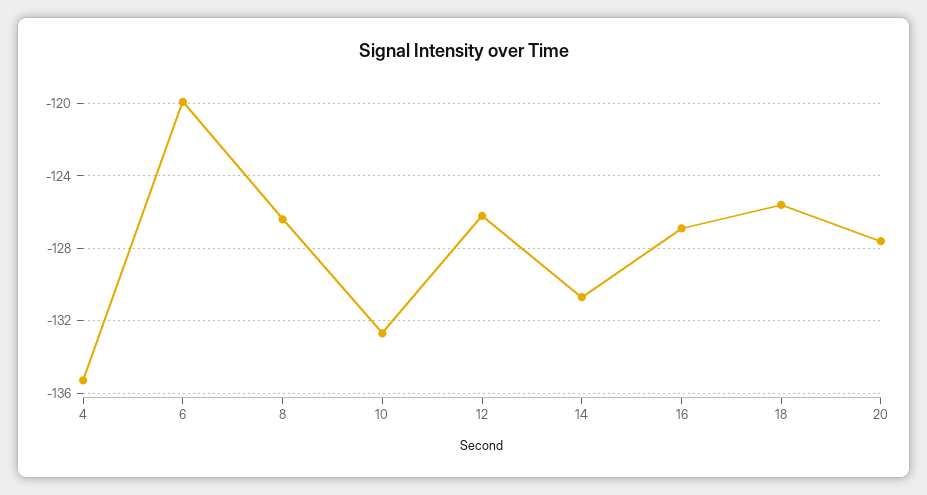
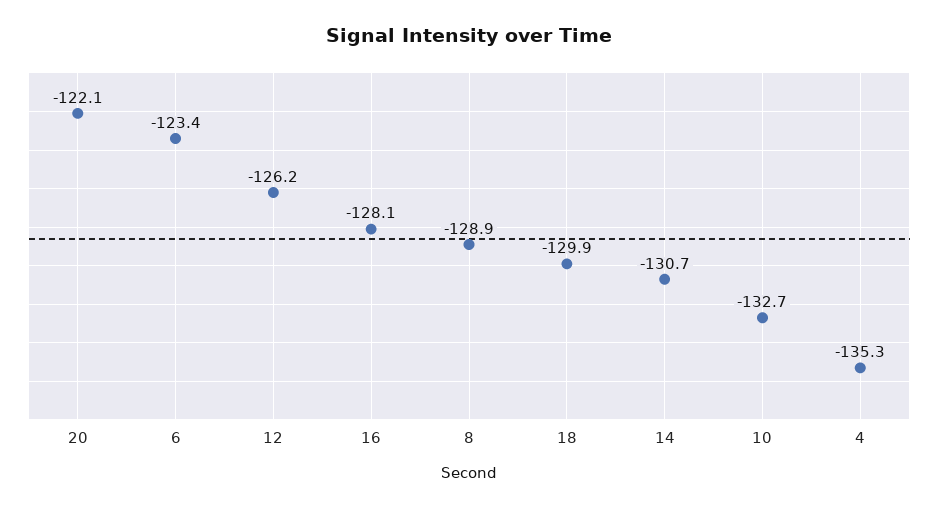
  {
    "4": -135.3,
-   "6": -120,
+   "6": -123.4,
-   "8": -126.5,
+   "8": -128.9,
    "10": -132.7,
    "12": -126.2,
    "14": -130.7,
-   "16": -127,
+   "16": -128.1,
-   "18": -125.5,
+   "18": -129.9,
-   "20": -127.5
+   "20": -122.1
  }

